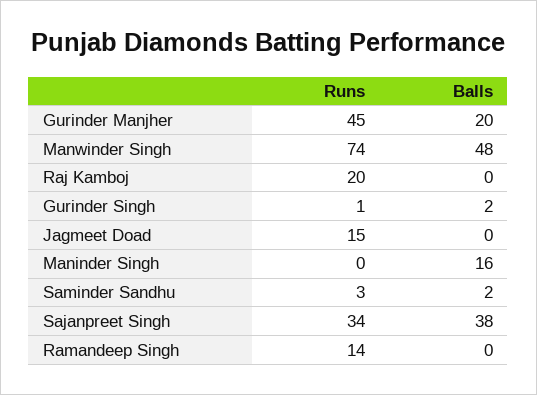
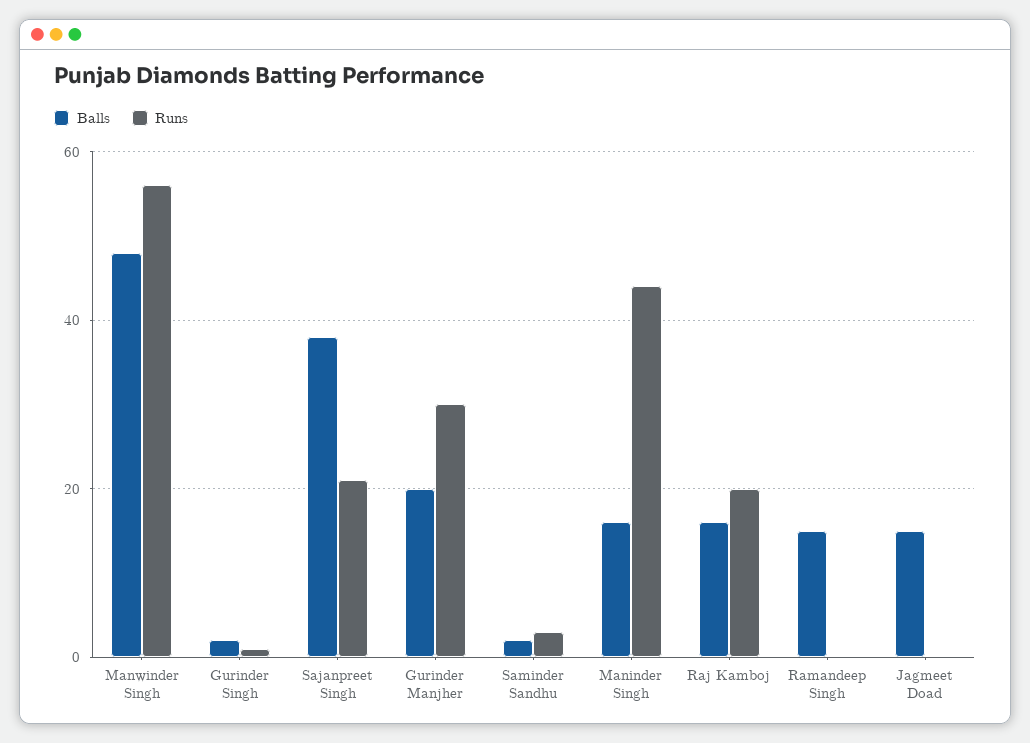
  {
    "Runs": {
-     "Gurinder Manjher": 45,
+     "Gurinder Manjher": 30,
-     "Manwinder Singh": 74,
+     "Manwinder Singh": 55,
      "Raj Kamboj": 20,
      "Gurinder Singh": 1,
-     "Jagmeet Doad": 15,
+     "Jagmeet Doad": 0,
-     "Maninder Singh": 0,
+     "Maninder Singh": 45,
      "Saminder Sandhu": 3,
-     "Sajanpreet Singh": 34,
+     "Sajanpreet Singh": 20,
-     "Ramandeep Singh": 14
+     "Ramandeep Singh": 0
    },
    "Balls": {
      "Gurinder Manjher": 20,
      "Manwinder Singh": 48,
-     "Raj Kamboj": 0,
+     "Raj Kamboj": 15,
      "Gurinder Singh": 2,
-     "Jagmeet Doad": 0,
+     "Jagmeet Doad": 15,
      "Maninder Singh": 16,
      "Saminder Sandhu": 2,
      "Sajanpreet Singh": 38,
-     "Ramandeep Singh": 0
+     "Ramandeep Singh": 15
    }
  }

